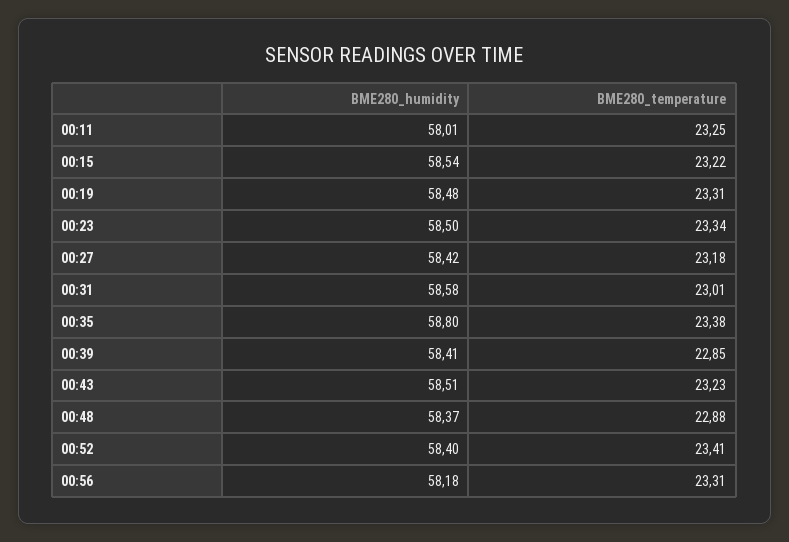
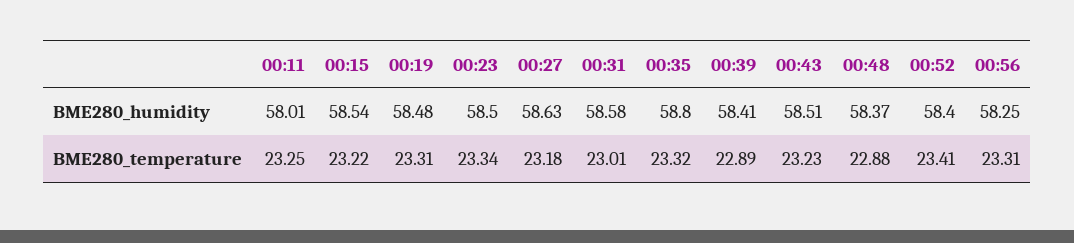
  {
    "BME280_humidity": {
      "00:11": 58.01,
      "00:15": 58.54,
      "00:19": 58.48,
      "00:23": 58.5,
-     "00:27": 58.42,
+     "00:27": 58.63,
      "00:31": 58.58,
      "00:35": 58.8,
      "00:39": 58.41,
      "00:43": 58.51,
      "00:48": 58.37,
      "00:52": 58.4,
-     "00:56": 58.18
+     "00:56": 58.25
    },
    "BME280_temperature": {
      "00:11": 23.25,
      "00:15": 23.22,
      "00:19": 23.31,
      "00:23": 23.34,
      "00:27": 23.18,
      "00:31": 23.01,
-     "00:35": 23.38,
+     "00:35": 23.32,
-     "00:39": 22.85,
+     "00:39": 22.89,
      "00:43": 23.23,
      "00:48": 22.88,
      "00:52": 23.41,
      "00:56": 23.31
    }
  }

